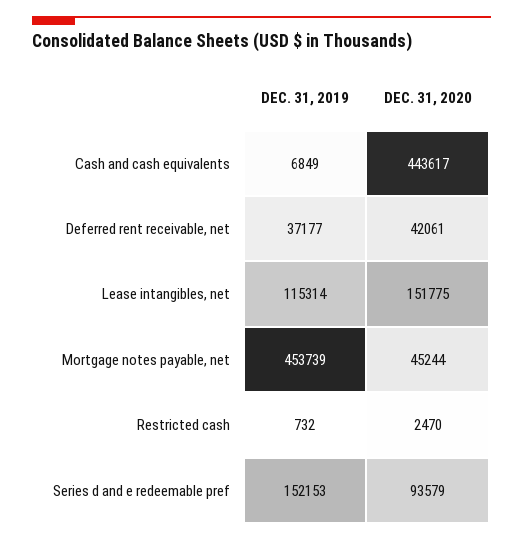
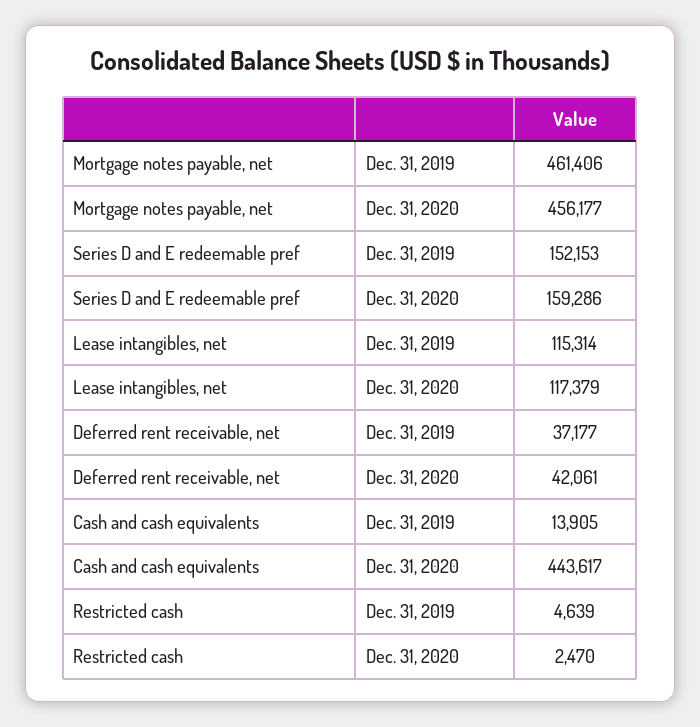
  {
    "DEC. 31, 2019": {
-     "Cash and cash equivalents": 6849,
+     "Cash and cash equivalents": 13905,
      "Deferred rent receivable, net": 37177,
      "Lease intangibles, net": 115314,
-     "Mortgage notes payable, net": 453739,
+     "Mortgage notes payable, net": 461406,
-     "Restricted cash": 732,
+     "Restricted cash": 4639,
      "Series d and e redeemable pref": 152153
    },
    "DEC. 31, 2020": {
      "Cash and cash equivalents": 443617,
      "Deferred rent receivable, net": 42061,
-     "Lease intangibles, net": 151775,
+     "Lease intangibles, net": 117379,
-     "Mortgage notes payable, net": 45244,
+     "Mortgage notes payable, net": 456177,
      "Restricted cash": 2470,
-     "Series d and e redeemable pref": 93579
+     "Series d and e redeemable pref": 159286
    }
  }

